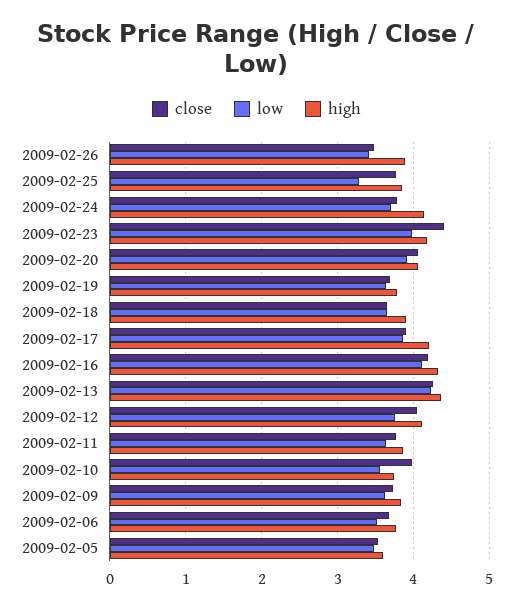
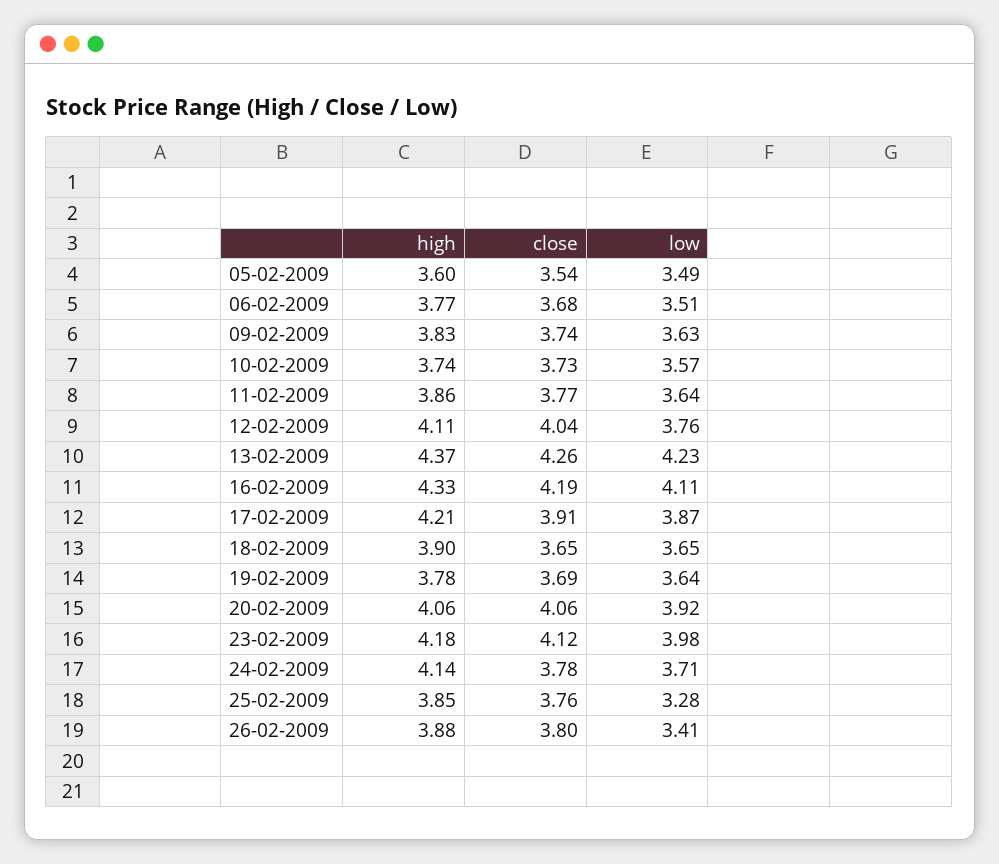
  {
    "close": {
-     "2009-02-26": 3.5,
+     "2009-02-26": 3.8,
      "2009-02-25": 3.76,
      "2009-02-24": 3.78,
-     "2009-02-23": 4.4,
+     "2009-02-23": 4.12,
      "2009-02-20": 4.06,
      "2009-02-19": 3.69,
      "2009-02-18": 3.65,
      "2009-02-17": 3.91,
      "2009-02-16": 4.19,
      "2009-02-13": 4.26,
      "2009-02-12": 4.04,
      "2009-02-11": 3.77,
-     "2009-02-10": 4,
+     "2009-02-10": 3.73,
      "2009-02-09": 3.74,
      "2009-02-06": 3.68,
      "2009-02-05": 3.54
    },
    "low": {
      "2009-02-26": 3.41,
      "2009-02-25": 3.28,
      "2009-02-24": 3.71,
      "2009-02-23": 3.98,
      "2009-02-20": 3.92,
      "2009-02-19": 3.64,
      "2009-02-18": 3.65,
      "2009-02-17": 3.87,
      "2009-02-16": 4.11,
      "2009-02-13": 4.23,
      "2009-02-12": 3.76,
      "2009-02-11": 3.64,
      "2009-02-10": 3.57,
      "2009-02-09": 3.63,
      "2009-02-06": 3.51,
      "2009-02-05": 3.49
    },
    "high": {
      "2009-02-26": 3.88,
      "2009-02-25": 3.85,
      "2009-02-24": 4.14,
      "2009-02-23": 4.18,
      "2009-02-20": 4.06,
      "2009-02-19": 3.78,
      "2009-02-18": 3.9,
      "2009-02-17": 4.21,
      "2009-02-16": 4.33,
      "2009-02-13": 4.37,
      "2009-02-12": 4.11,
      "2009-02-11": 3.86,
      "2009-02-10": 3.74,
      "2009-02-09": 3.83,
      "2009-02-06": 3.77,
      "2009-02-05": 3.6
    }
  }

